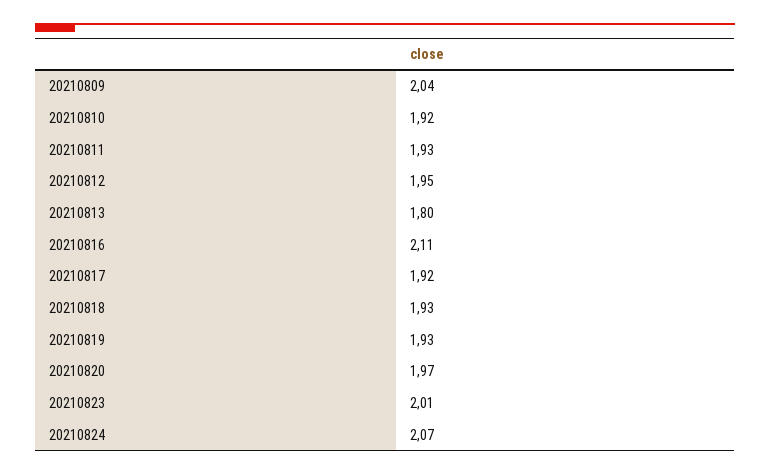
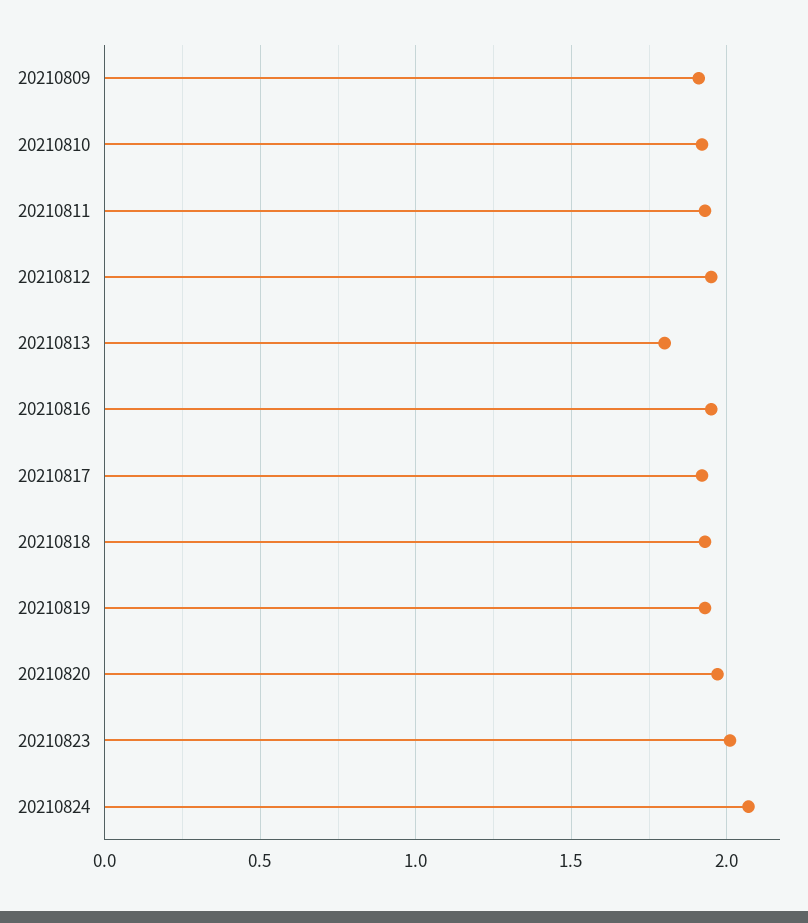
  {
-   "20210809": 2.04,
+   "20210809": 1.9,
    "20210810": 1.92,
    "20210811": 1.93,
    "20210812": 1.95,
    "20210813": 1.8,
-   "20210816": 2.11,
+   "20210816": 1.95,
    "20210817": 1.92,
    "20210818": 1.93,
    "20210819": 1.93,
    "20210820": 1.97,
    "20210823": 2.01,
    "20210824": 2.07
  }

